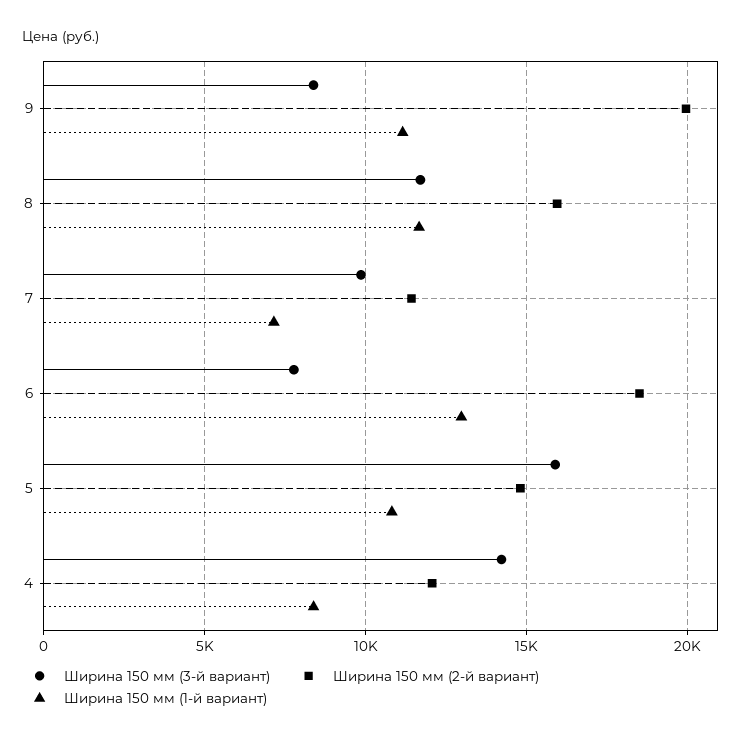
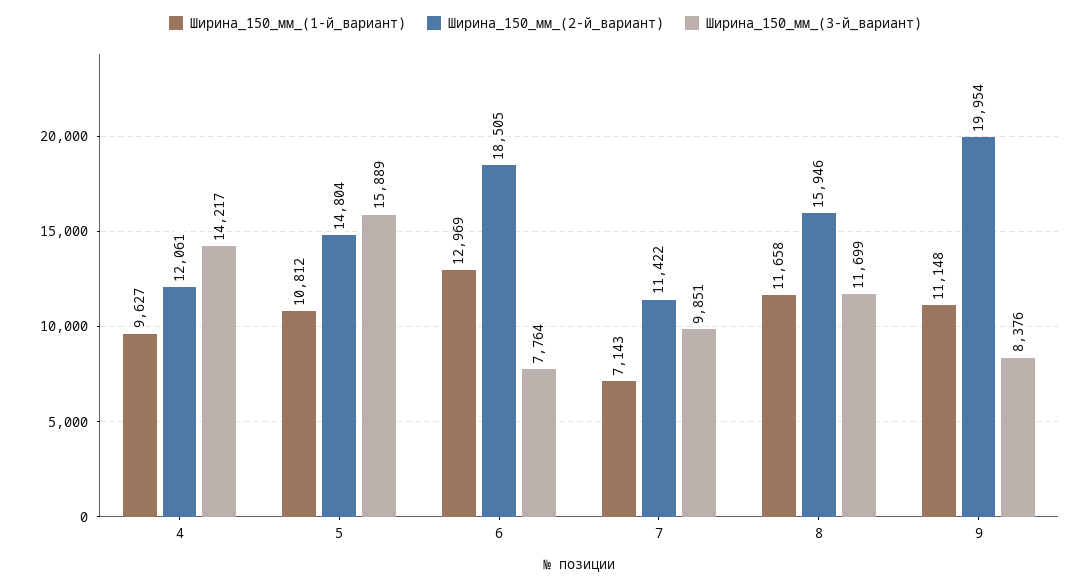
  {
    "Ширина 150 мм (3-й вариант)": {
      "9": 8376,
      "8": 11699,
      "7": 9851,
      "6": 7764,
      "5": 15889,
      "4": 14217
    },
    "Ширина 150 мм (2-й вариант)": {
      "9": 19954,
      "8": 15946,
      "7": 11422,
      "6": 18505,
      "5": 14804,
      "4": 12061
    },
    "Ширина 150 мм (1-й вариант)": {
      "9": 11148,
      "8": 11658,
      "7": 7143,
      "6": 12969,
      "5": 10812,
-     "4": 8500
+     "4": 9627
    }
  }

